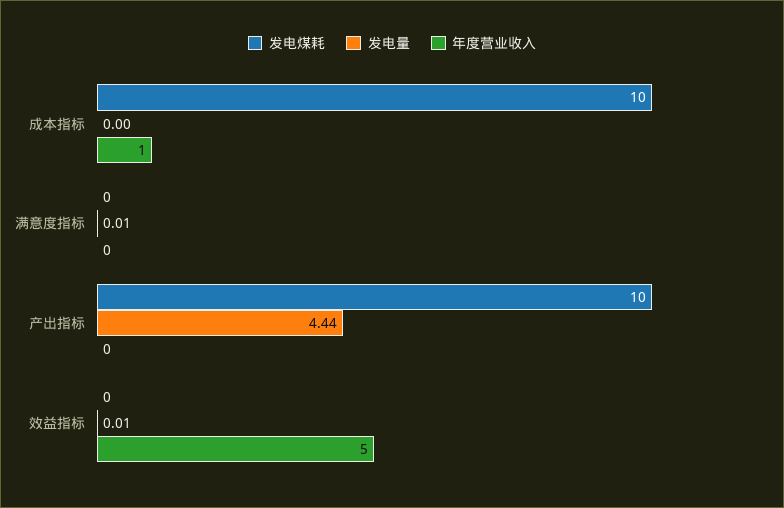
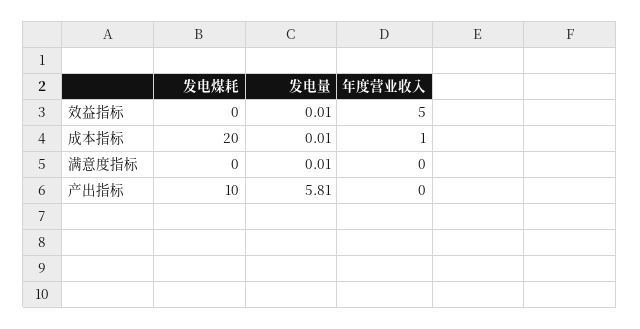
  {
    "发电煤耗": {
-     "成本指标": 10,
+     "成本指标": 20,
      "满意度指标": 0,
      "产出指标": 10,
      "效益指标": 0
    },
    "发电量": {
-     "成本指标": 0,
+     "成本指标": 0.01,
      "满意度指标": 0.01,
-     "产出指标": 4.44,
+     "产出指标": 5.81,
      "效益指标": 0.01
    },
    "年度营业收入": {
      "成本指标": 1,
      "满意度指标": 0,
      "产出指标": 0,
      "效益指标": 5
    }
  }

